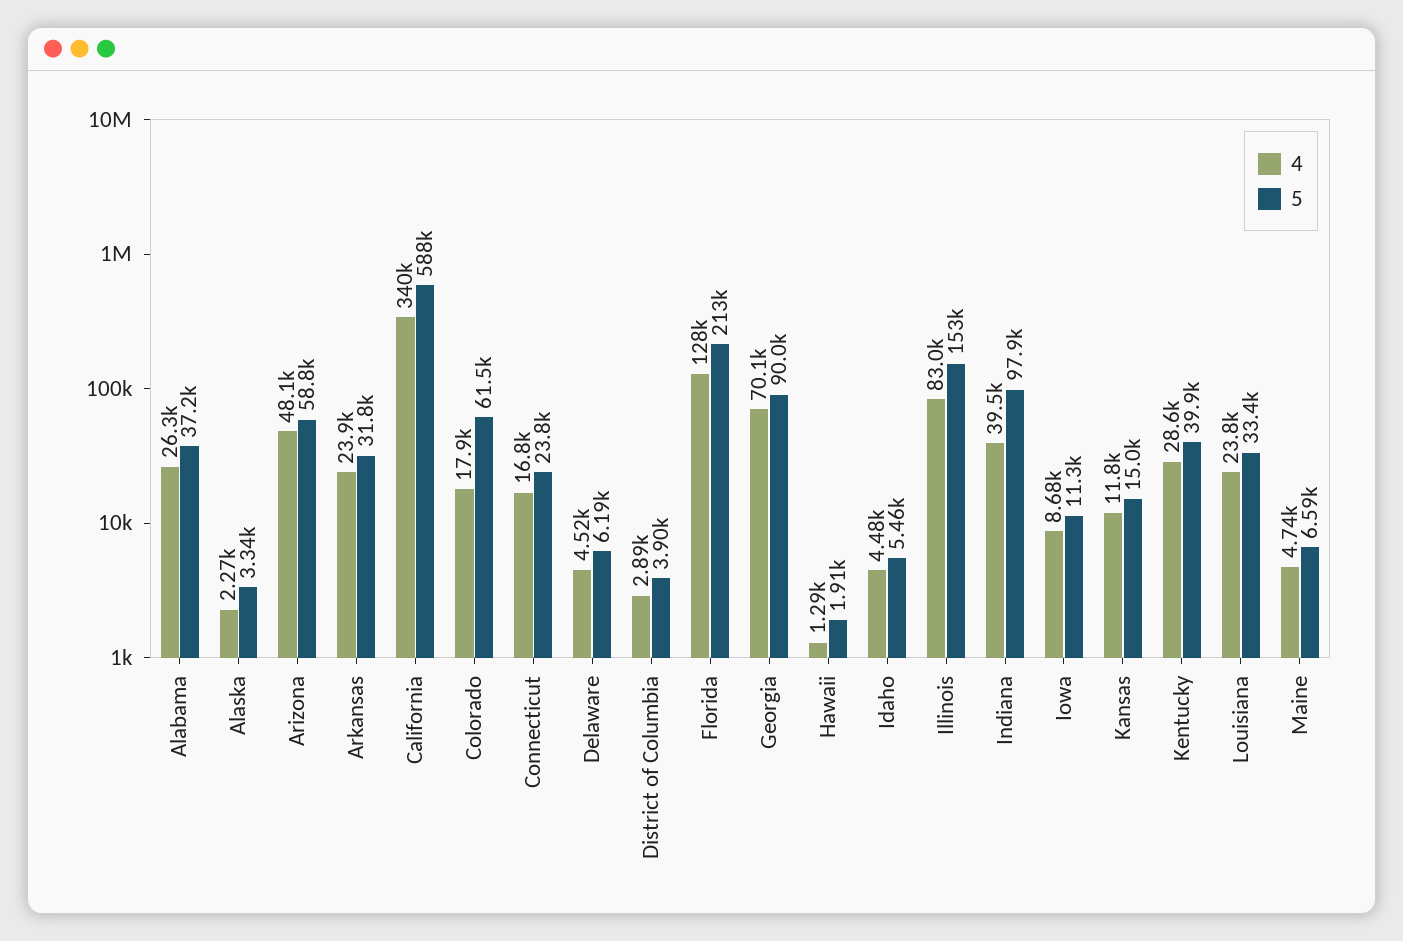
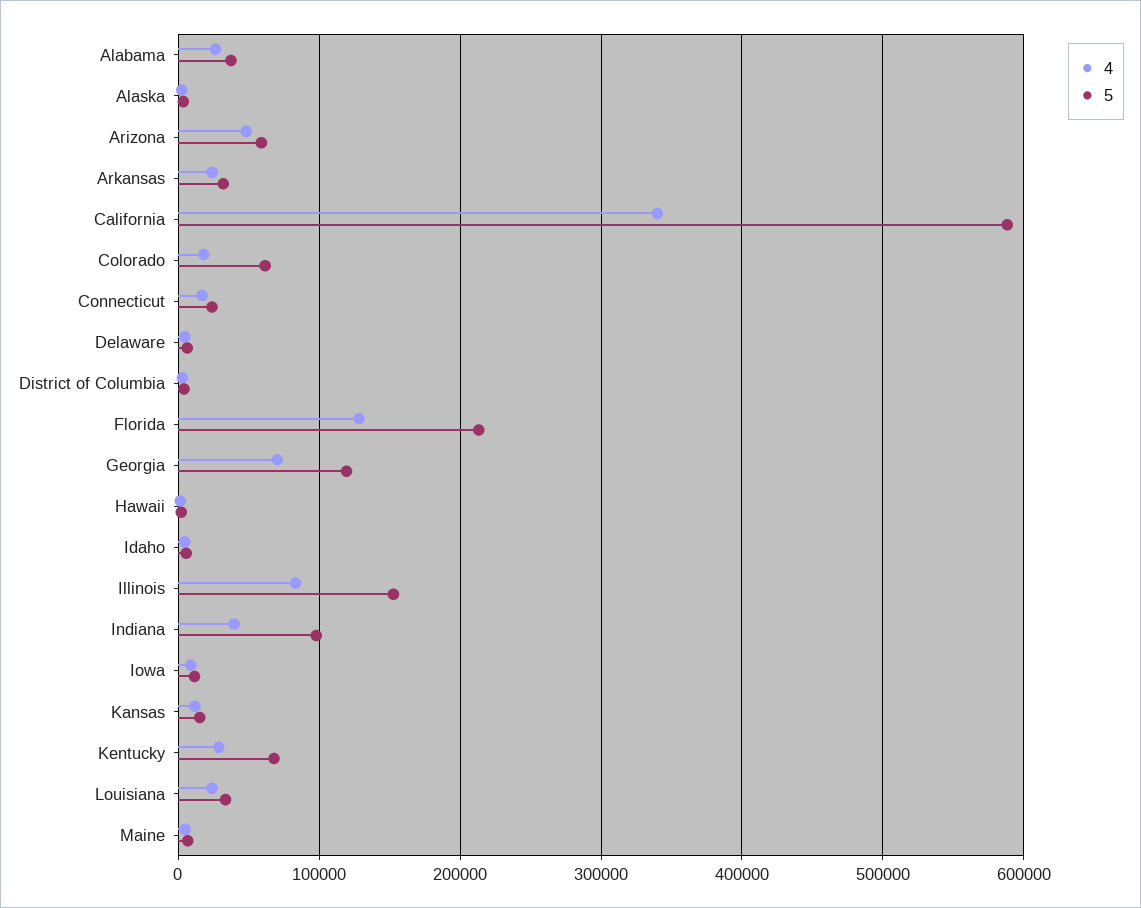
  {
    "4": {
      "Alabama": 26300,
      "Alaska": 2270,
      "Arizona": 48100,
      "Arkansas": 23900,
      "California": 340000,
      "Colorado": 17900,
      "Connecticut": 16800,
      "Delaware": 4520,
      "District of Columbia": 2890,
      "Florida": 128000,
      "Georgia": 70100,
      "Hawaii": 1290,
      "Idaho": 4480,
      "Illinois": 83000,
      "Indiana": 39500,
      "Iowa": 8680,
      "Kansas": 11800,
      "Kentucky": 28600,
      "Louisiana": 23800,
      "Maine": 4740
    },
    "5": {
      "Alabama": 37200,
      "Alaska": 3340,
      "Arizona": 58800,
      "Arkansas": 31800,
      "California": 588000,
      "Colorado": 61500,
      "Connecticut": 23800,
      "Delaware": 6190,
      "District of Columbia": 3900,
      "Florida": 213000,
-     "Georgia": 90000,
+     "Georgia": 120000,
      "Hawaii": 1910,
      "Idaho": 5460,
      "Illinois": 153000,
      "Indiana": 97900,
      "Iowa": 11300,
      "Kansas": 15000,
-     "Kentucky": 39900,
+     "Kentucky": 70000,
      "Louisiana": 33400,
      "Maine": 6590
    }
  }

